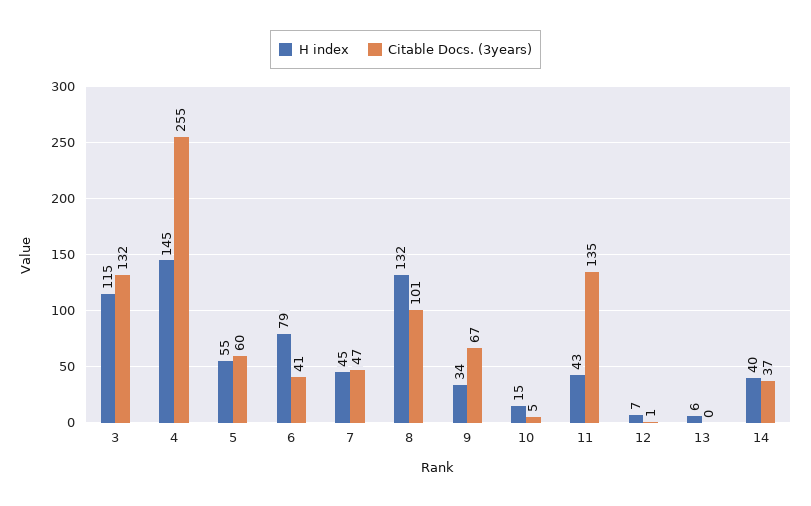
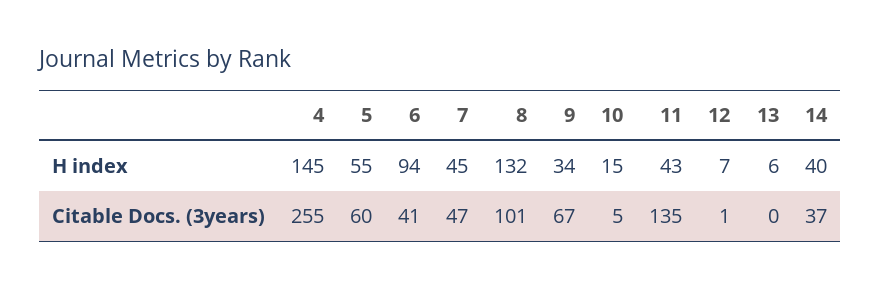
  {
    "H index": {
-     "3": 115,
      "4": 145,
      "5": 55,
-     "6": 79,
+     "6": 94,
      "7": 45,
      "8": 132,
      "9": 34,
      "10": 15,
      "11": 43,
      "12": 7,
      "13": 6,
      "14": 40
    },
    "Citable Docs. (3years)": {
-     "3": 132,
      "4": 255,
      "5": 60,
      "6": 41,
      "7": 47,
      "8": 101,
      "9": 67,
      "10": 5,
      "11": 135,
      "12": 1,
      "13": 0,
      "14": 37
    }
  }

